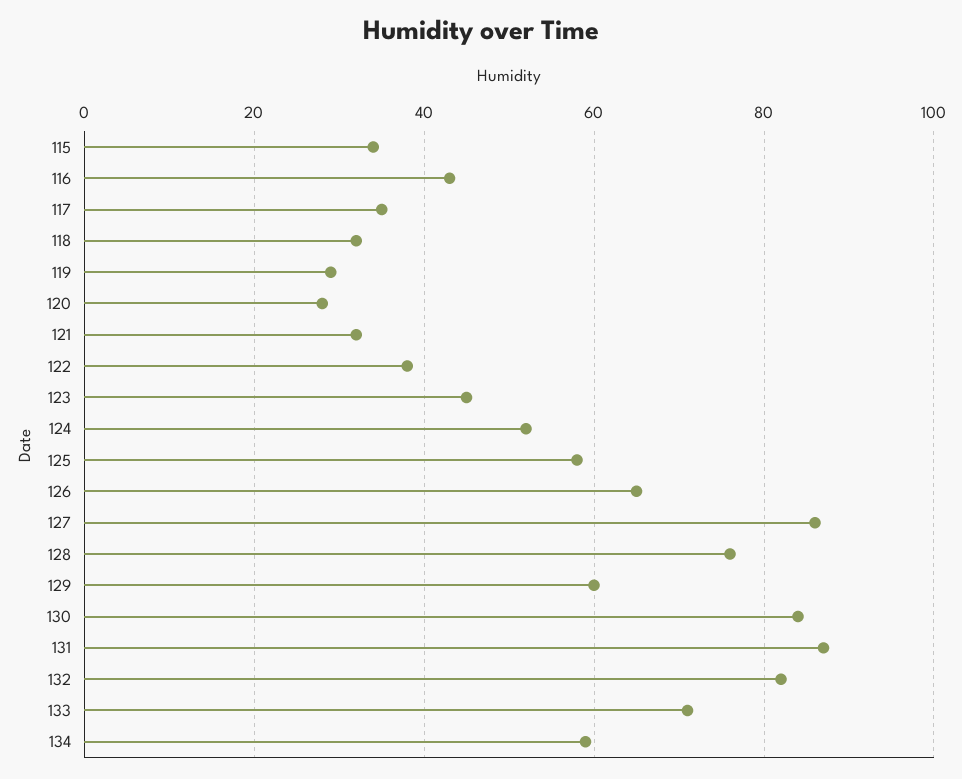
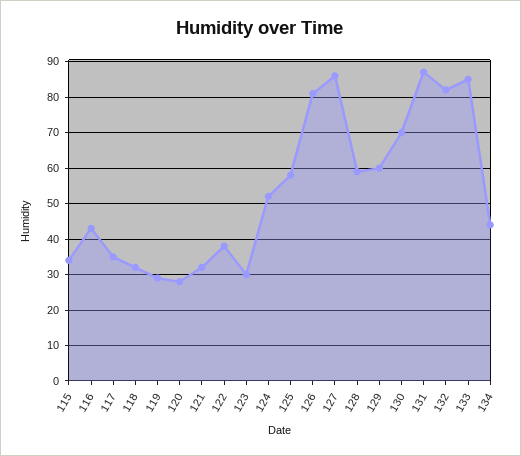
  {
    "115": 35,
    "116": 45,
    "117": 35,
    "118": 30,
    "119": 30,
    "120": 30,
    "121": 30,
    "122": 40,
-   "123": 45,
+   "123": 30,
    "124": 50,
    "125": 60,
-   "126": 65,
+   "126": 80,
    "127": 85,
-   "128": 75,
+   "128": 60,
    "129": 60,
-   "130": 85,
+   "130": 70,
    "131": 85,
    "132": 80,
-   "133": 70,
+   "133": 85,
-   "134": 60
+   "134": 45
  }

